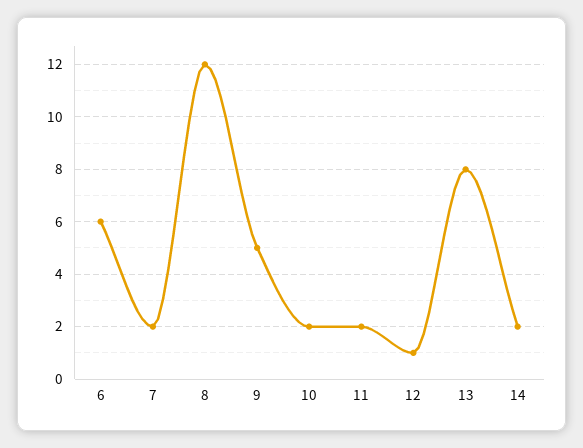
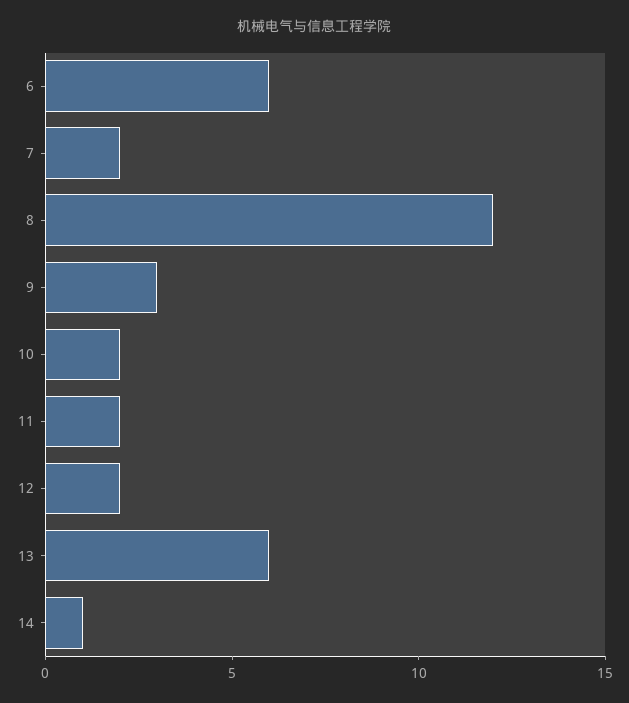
  {
    "6": 6,
    "7": 2,
    "8": 12,
-   "9": 5,
+   "9": 3,
    "10": 2,
    "11": 2,
-   "12": 1,
+   "12": 2,
-   "13": 8,
+   "13": 6,
-   "14": 2
+   "14": 1
  }

